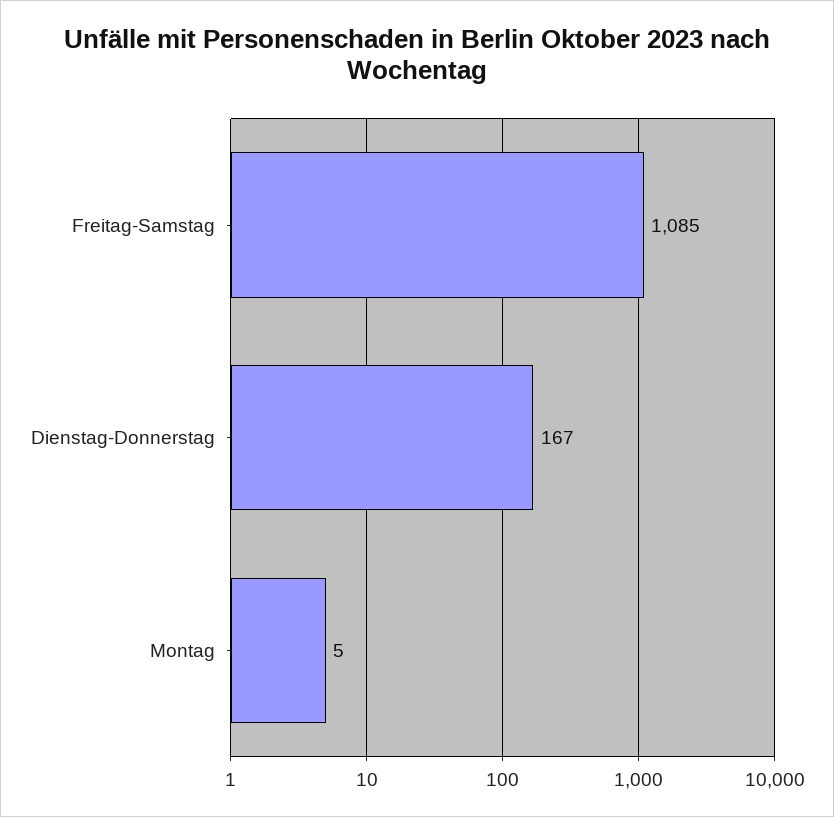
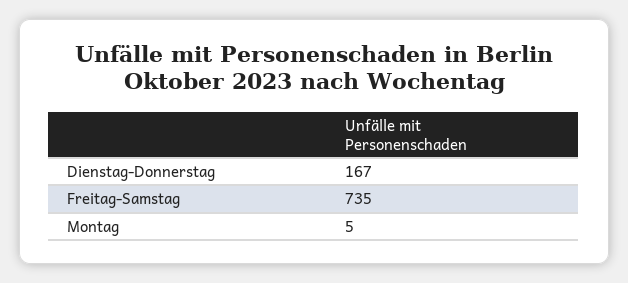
  {
-   "Freitag-Samstag": 1085,
+   "Freitag-Samstag": 735,
    "Dienstag-Donnerstag": 167,
    "Montag": 5
  }

